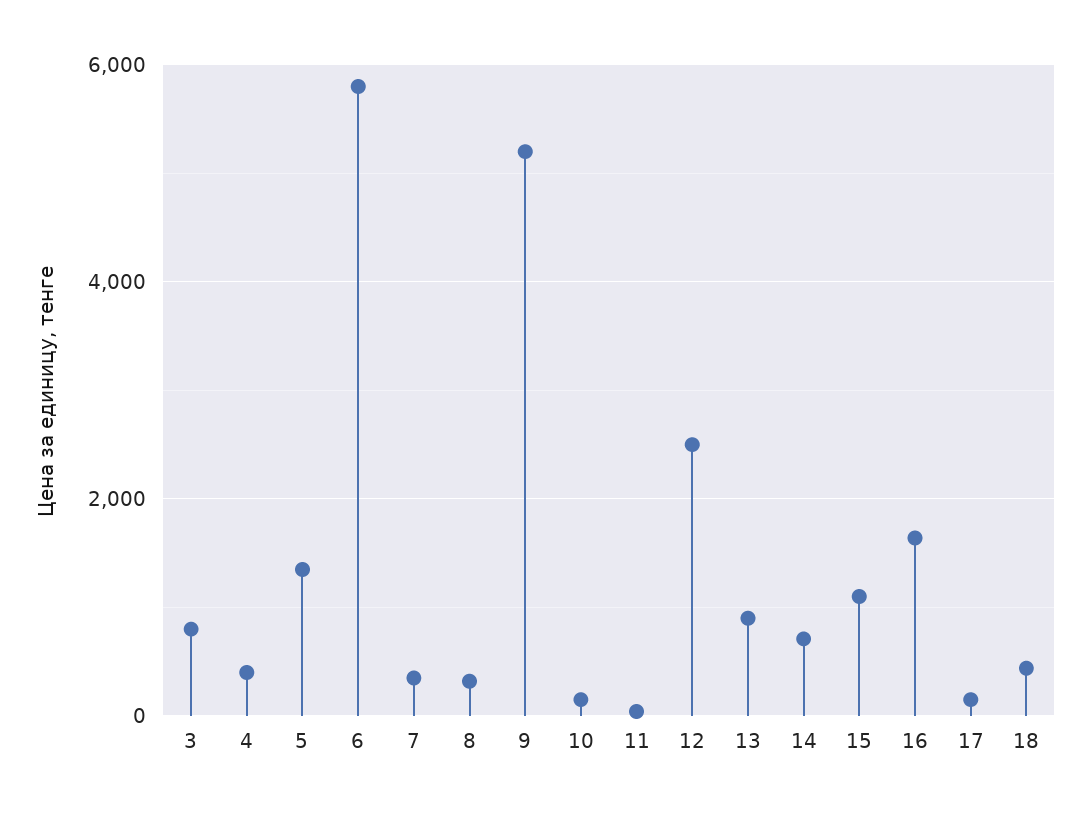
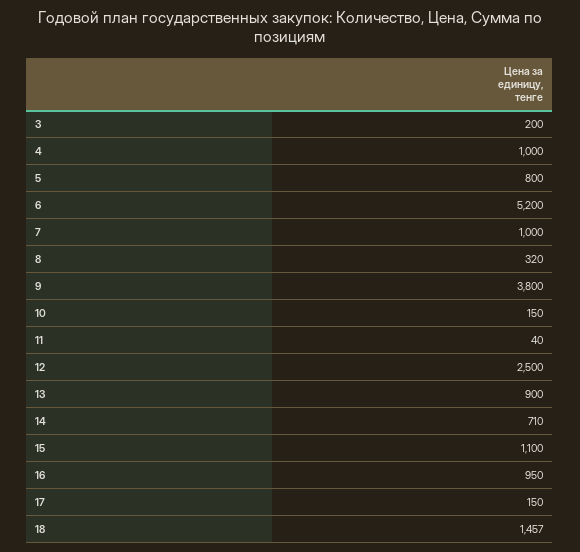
  {
-   "3": 800,
+   "3": 200,
-   "4": 400,
+   "4": 1000,
-   "5": 1400,
+   "5": 800,
-   "6": 5800,
+   "6": 5200,
-   "7": 400,
+   "7": 1000,
    "8": 320,
-   "9": 5200,
+   "9": 3800,
    "10": 150,
    "11": 40,
    "12": 2500,
    "13": 900,
    "14": 710,
    "15": 1100,
-   "16": 1600,
+   "16": 950,
    "17": 150,
-   "18": 400
+   "18": 1457
  }

